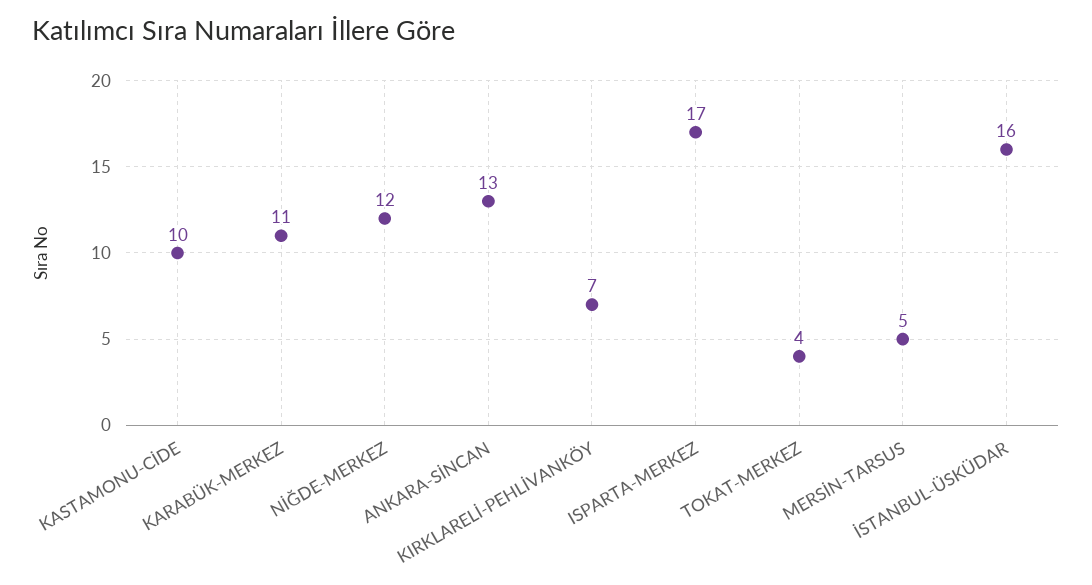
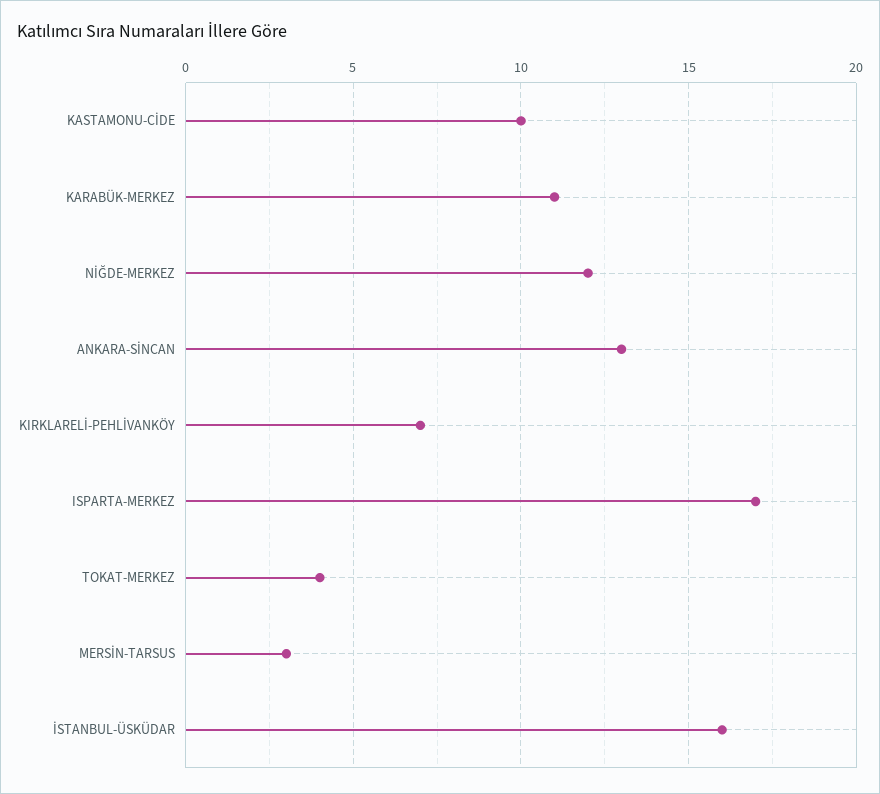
  {
    "KASTAMONU-CİDE": 10,
    "KARABÜK-MERKEZ": 11,
    "NİĞDE-MERKEZ": 12,
    "ANKARA-SİNCAN": 13,
    "KIRKLARELİ-PEHLİVANKÖY": 7,
    "ISPARTA-MERKEZ": 17,
    "TOKAT-MERKEZ": 4,
-   "MERSİN-TARSUS": 5,
+   "MERSİN-TARSUS": 3,
    "İSTANBUL-ÜSKÜDAR": 16
  }

